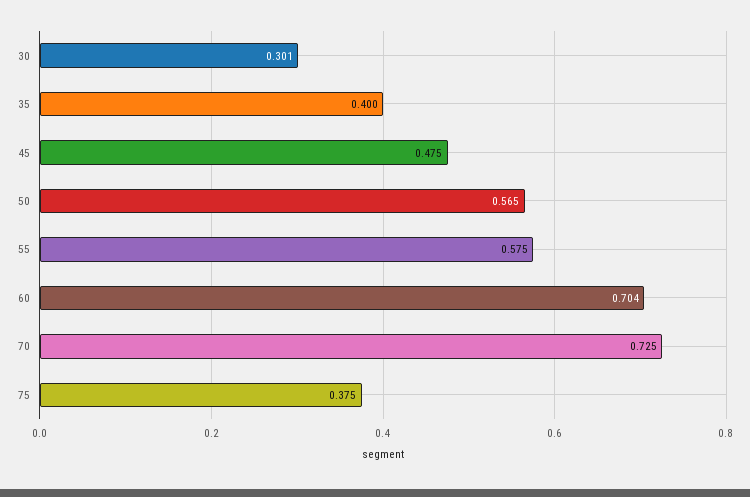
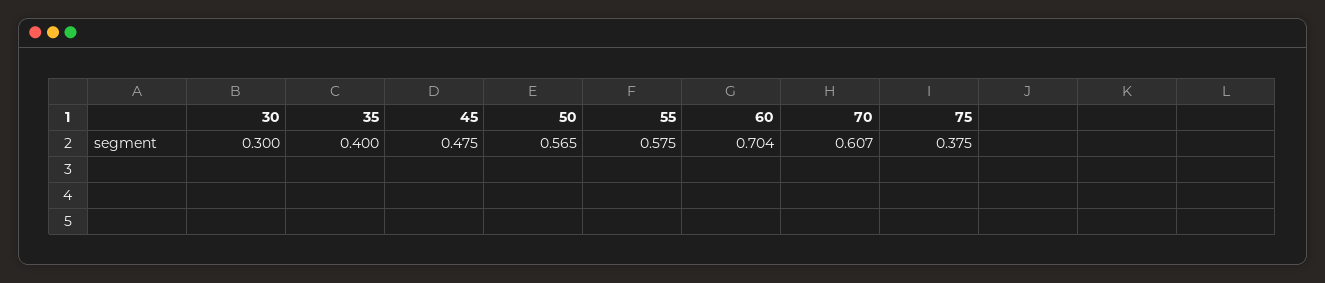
  {
-   "30": 0.301,
+   "30": 0.3,
    "35": 0.4,
    "45": 0.475,
    "50": 0.565,
    "55": 0.575,
    "60": 0.704,
-   "70": 0.725,
+   "70": 0.607,
    "75": 0.375
  }

